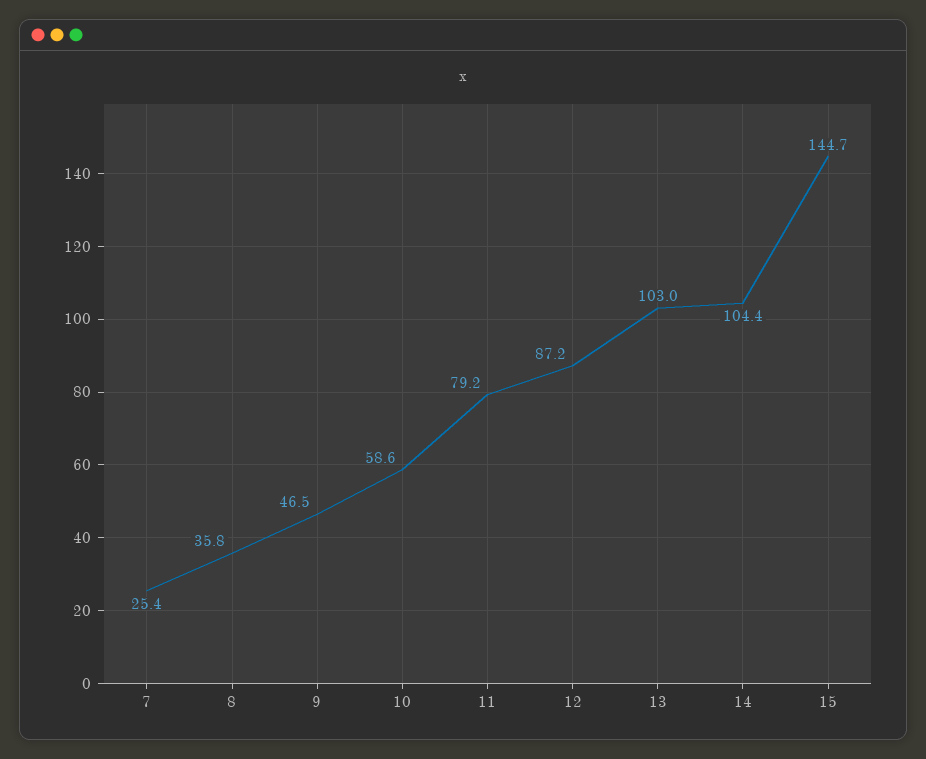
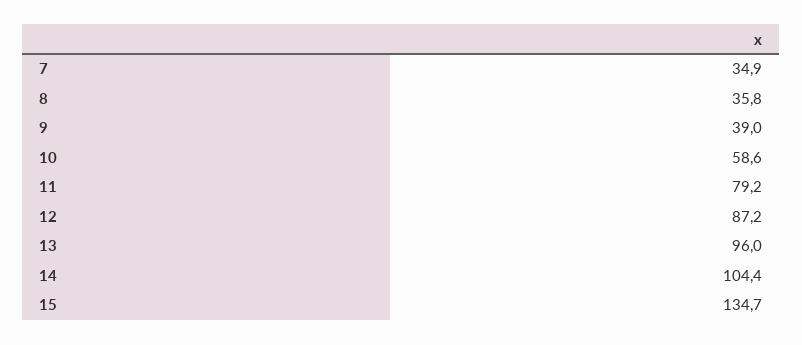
  {
-   "7": 25.4,
+   "7": 34.9,
    "8": 35.8,
-   "9": 46.5,
+   "9": 39,
    "10": 58.6,
    "11": 79.2,
    "12": 87.2,
-   "13": 103,
+   "13": 96,
    "14": 104.4,
-   "15": 144.7
+   "15": 134.7
  }

